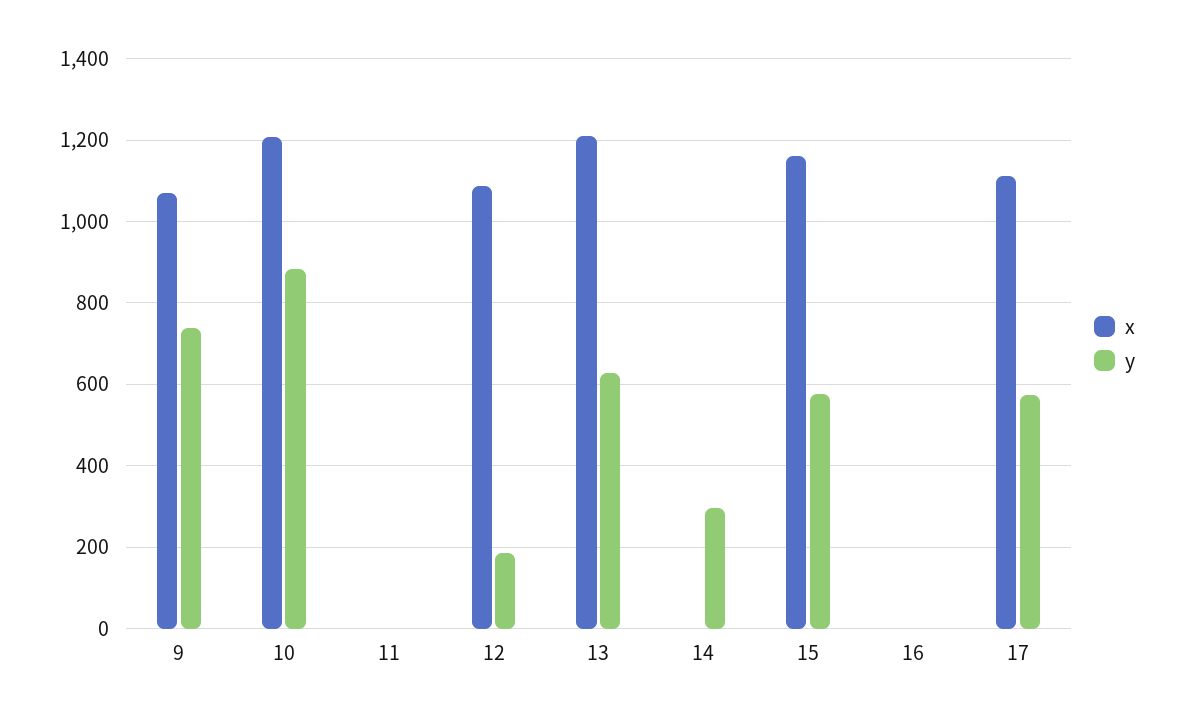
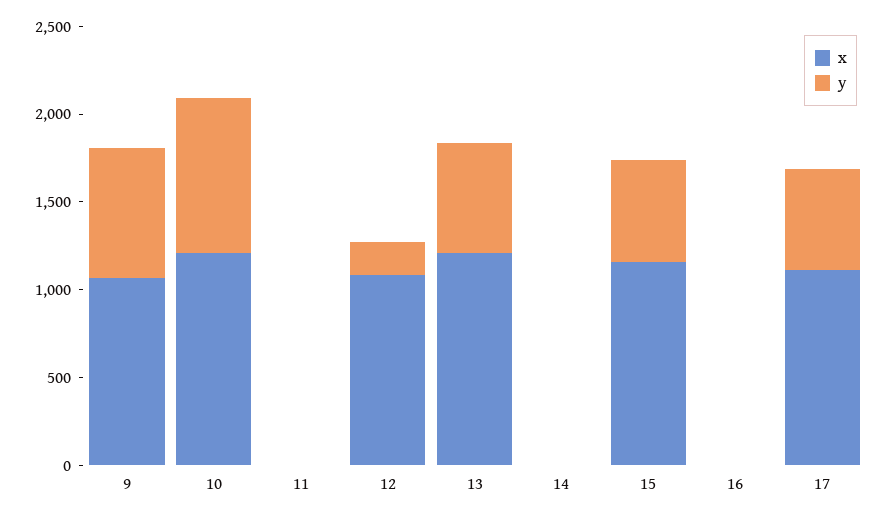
  {
    "x": {
      "9": 1080,
      "10": 1200,
      "11": 0,
      "12": 1080,
      "13": 1220,
      "14": 0,
      "15": 1160,
      "16": 0,
      "17": 1120
    },
    "y": {
      "9": 740,
      "10": 880,
      "11": 0,
      "12": 180,
      "13": 620,
-     "14": 300,
+     "14": 0,
      "15": 580,
      "16": 0,
      "17": 580
    }
  }

